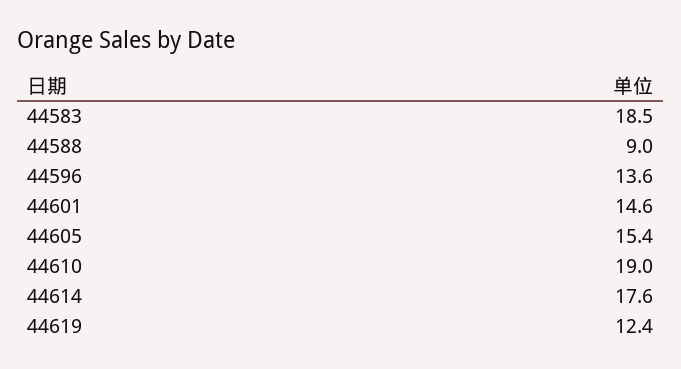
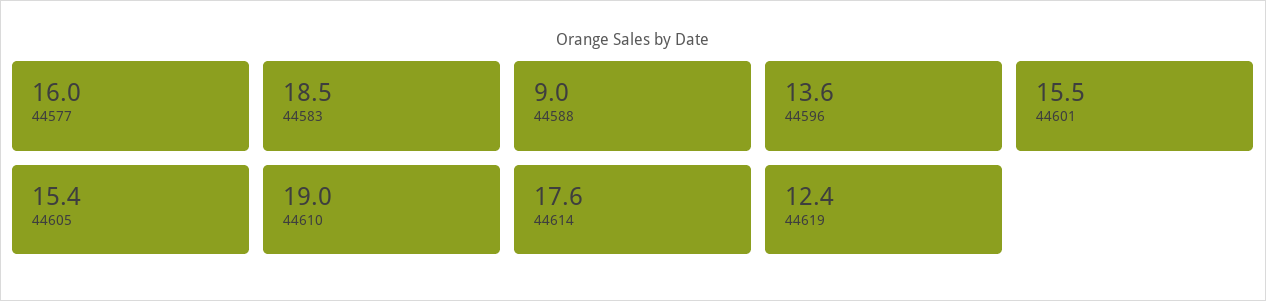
  {
    "44583": 18.5,
    "44588": 9,
    "44596": 13.6,
-   "44601": 14.6,
+   "44601": 15.5,
    "44605": 15.4,
    "44610": 19,
    "44614": 17.6,
-   "44619": 12.4
+   "44619": 12.4,
+   "44577": 16
  }

